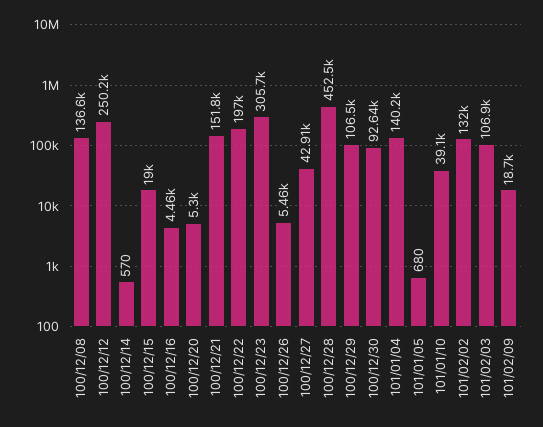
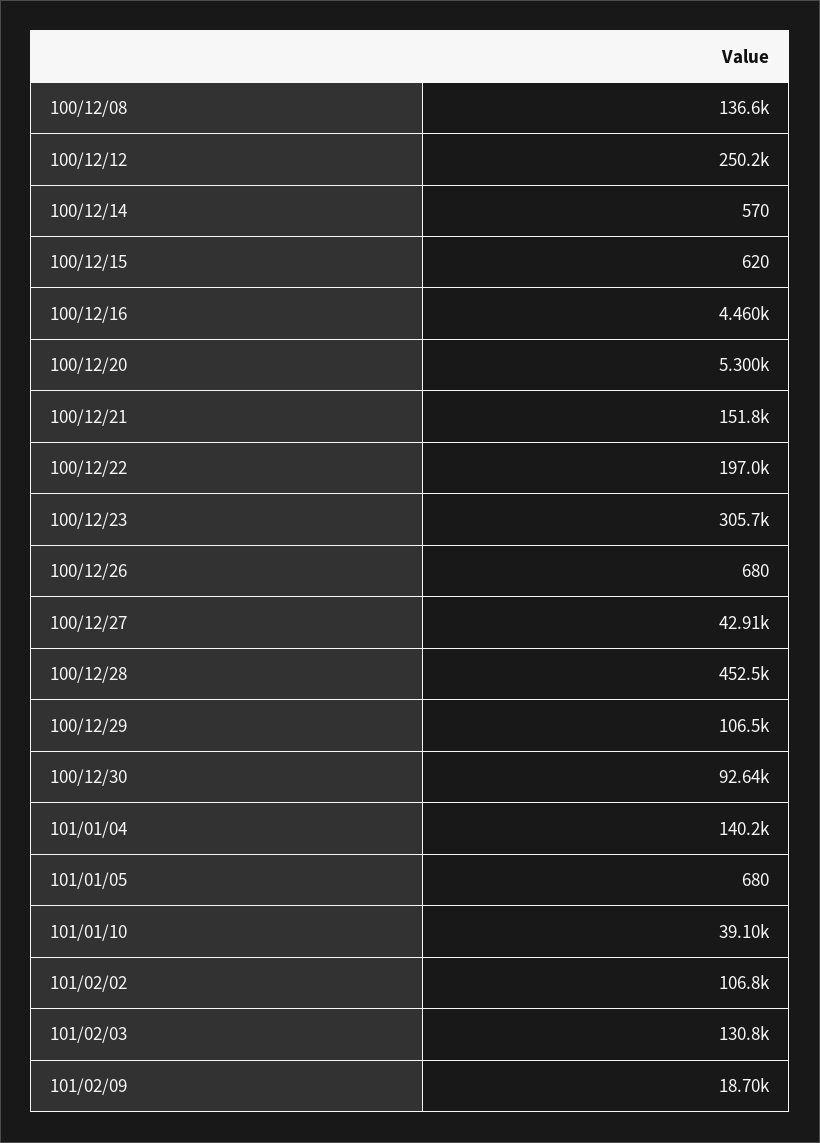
  {
    "100/12/08": 136600,
    "100/12/12": 250200,
    "100/12/14": 570,
-   "100/12/15": 19000,
+   "100/12/15": 620,
    "100/12/16": 4460,
    "100/12/20": 5300,
    "100/12/21": 151800,
    "100/12/22": 197000,
    "100/12/23": 305700,
-   "100/12/26": 5460,
+   "100/12/26": 680,
    "100/12/27": 42910,
    "100/12/28": 452500,
    "100/12/29": 106500,
    "100/12/30": 92640,
    "101/01/04": 140200,
    "101/01/05": 680,
    "101/01/10": 39100,
-   "101/02/02": 132000,
+   "101/02/02": 106800,
-   "101/02/03": 106900,
+   "101/02/03": 130800,
    "101/02/09": 18700
  }

